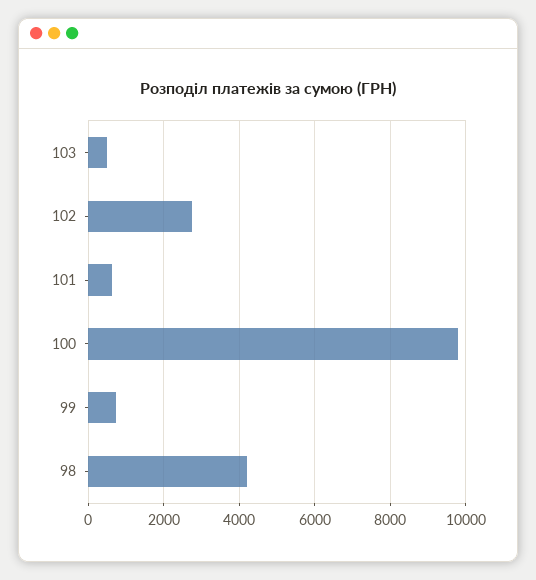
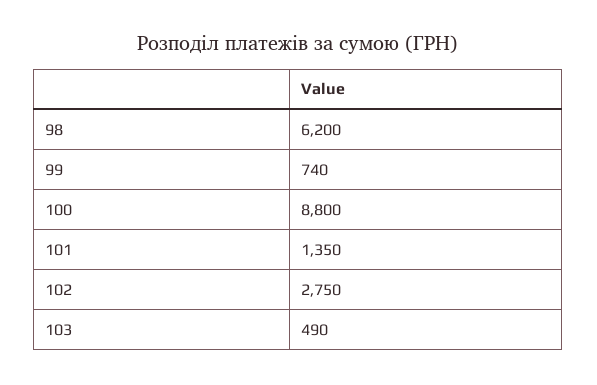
  {
    "103": 490,
    "102": 2750,
-   "101": 600,
+   "101": 1350,
-   "100": 9800,
+   "100": 8800,
    "99": 740,
-   "98": 4200
+   "98": 6200
  }

